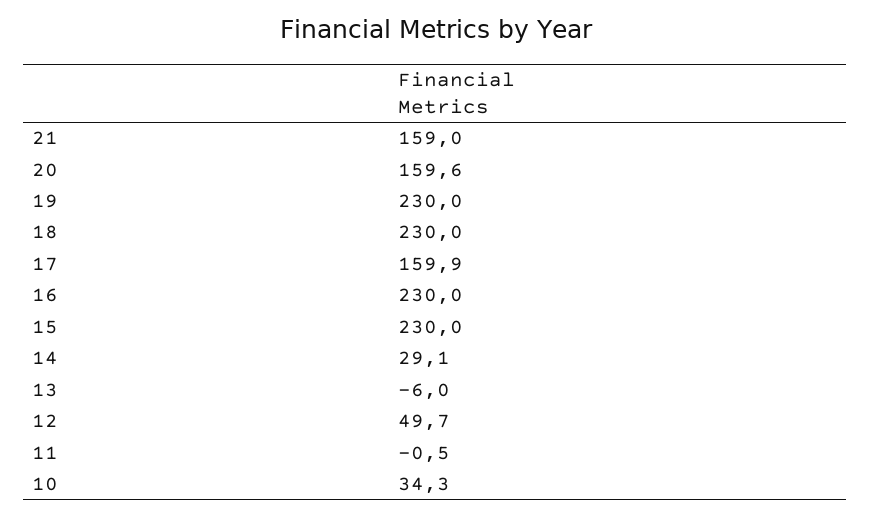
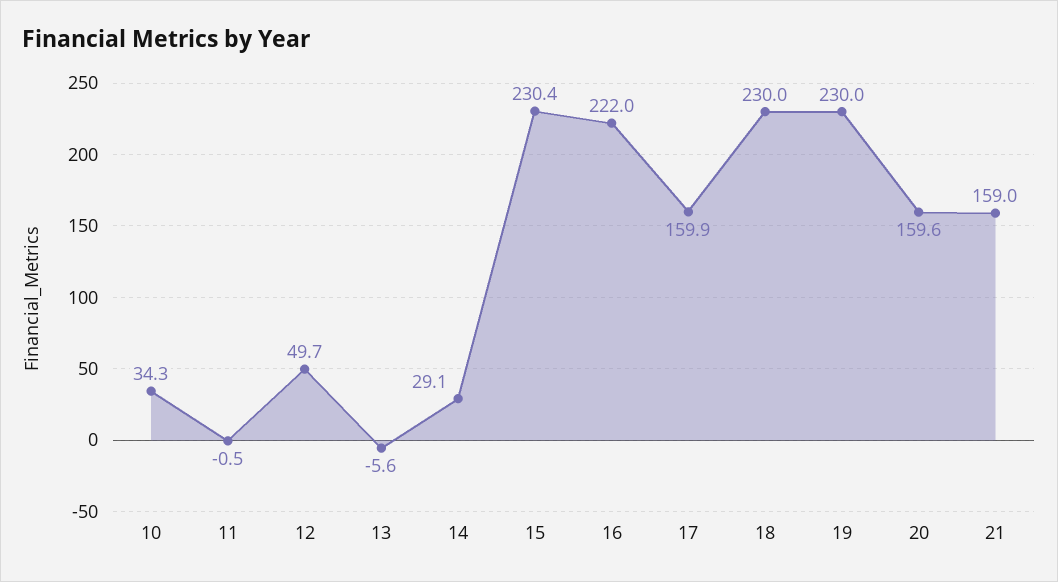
  {
    "21": 159,
    "20": 159.6,
    "19": 230,
    "18": 230,
    "17": 159.9,
-   "16": 230,
+   "16": 222,
-   "15": 230,
+   "15": 230.4,
    "14": 29.1,
-   "13": -6,
+   "13": -5.6,
    "12": 49.7,
    "11": -0.5,
    "10": 34.3
  }

